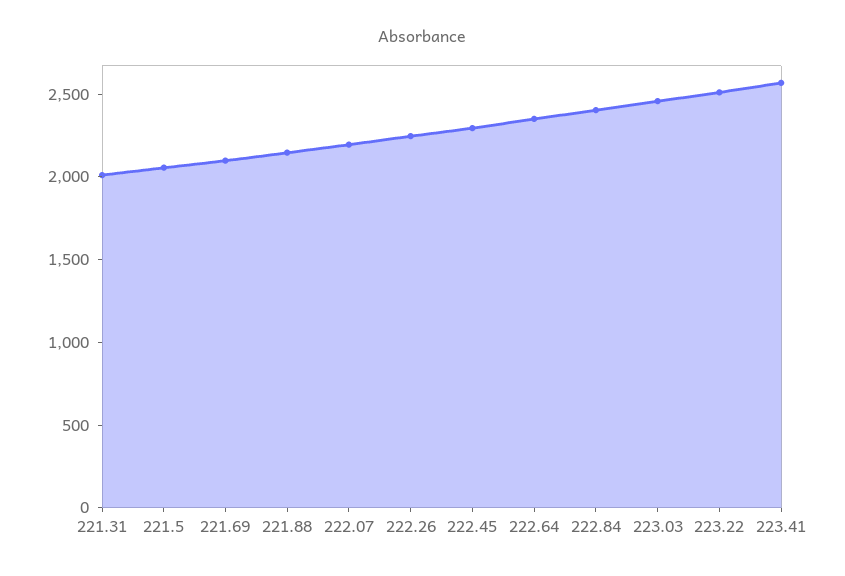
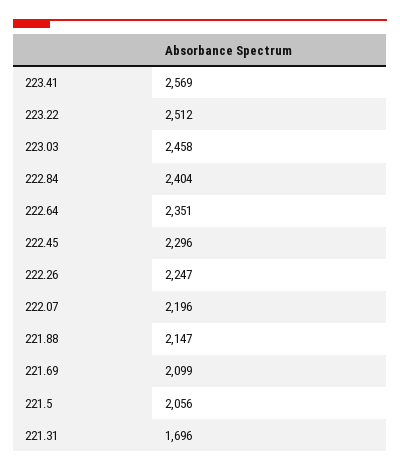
  {
-   "221.31": 2000,
+   "221.31": 1696,
    "221.5": 2056,
    "221.69": 2099,
    "221.88": 2147,
    "222.07": 2196,
    "222.26": 2247,
    "222.45": 2296,
    "222.64": 2351,
    "222.84": 2404,
    "223.03": 2458,
    "223.22": 2512,
    "223.41": 2569
  }

